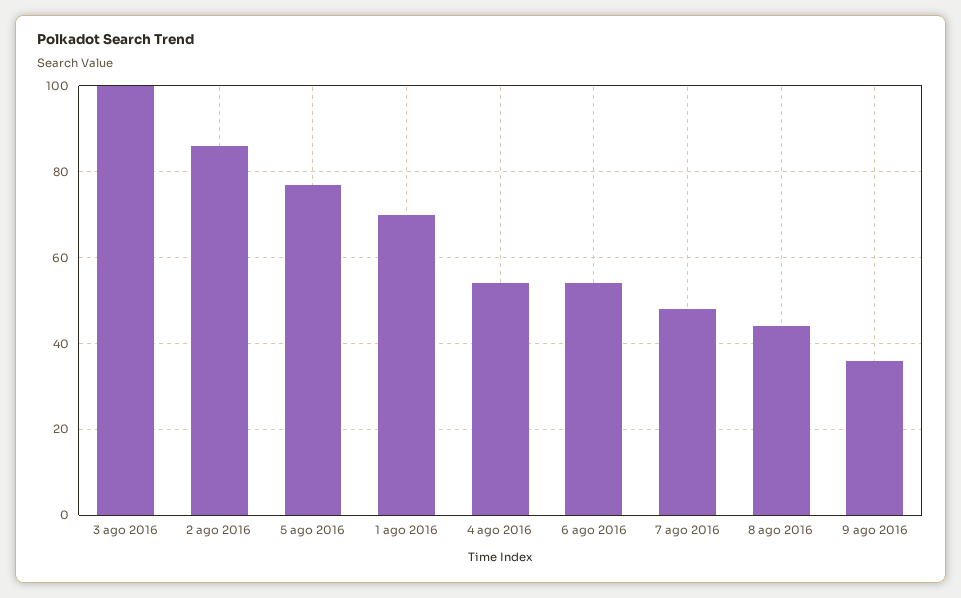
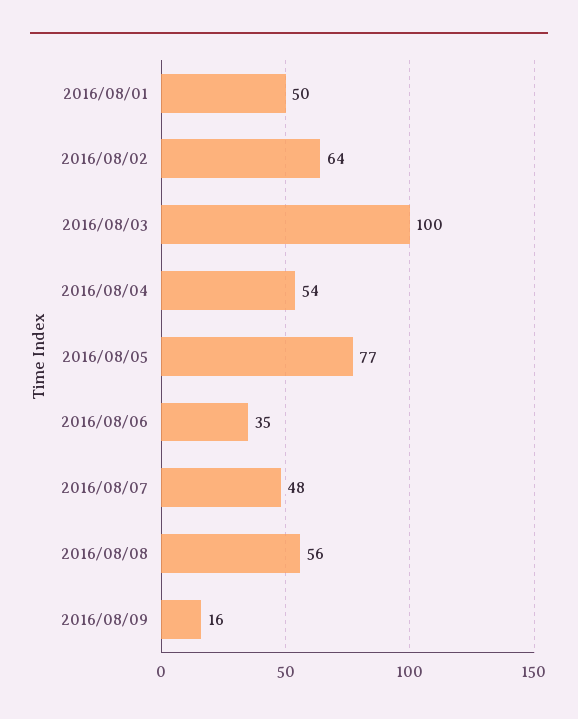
  {
    "3 ago 2016": 100,
-   "2 ago 2016": 85,
+   "2 ago 2016": 64,
    "5 ago 2016": 77,
-   "1 ago 2016": 70,
+   "1 ago 2016": 50,
    "4 ago 2016": 54,
-   "6 ago 2016": 55,
+   "6 ago 2016": 35,
    "7 ago 2016": 48,
-   "8 ago 2016": 45,
+   "8 ago 2016": 56,
-   "9 ago 2016": 35
+   "9 ago 2016": 16
  }

